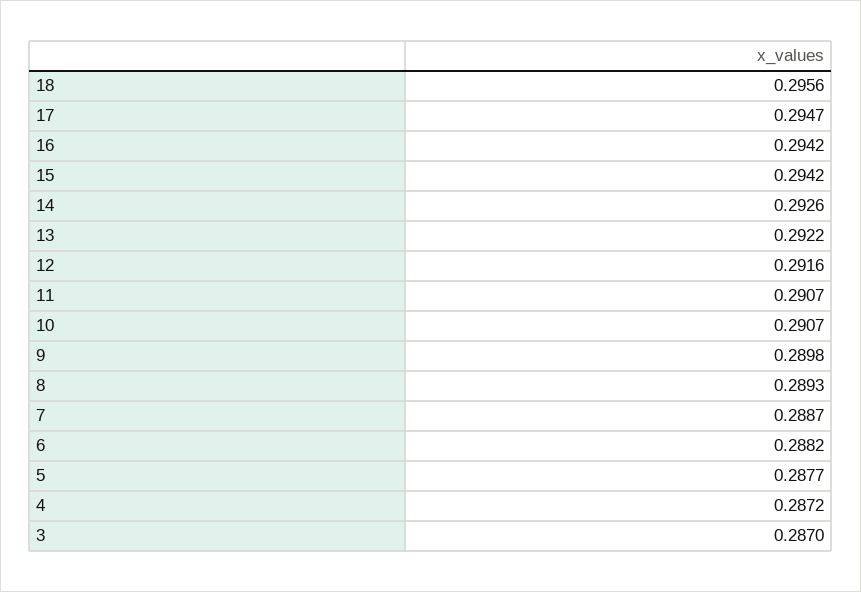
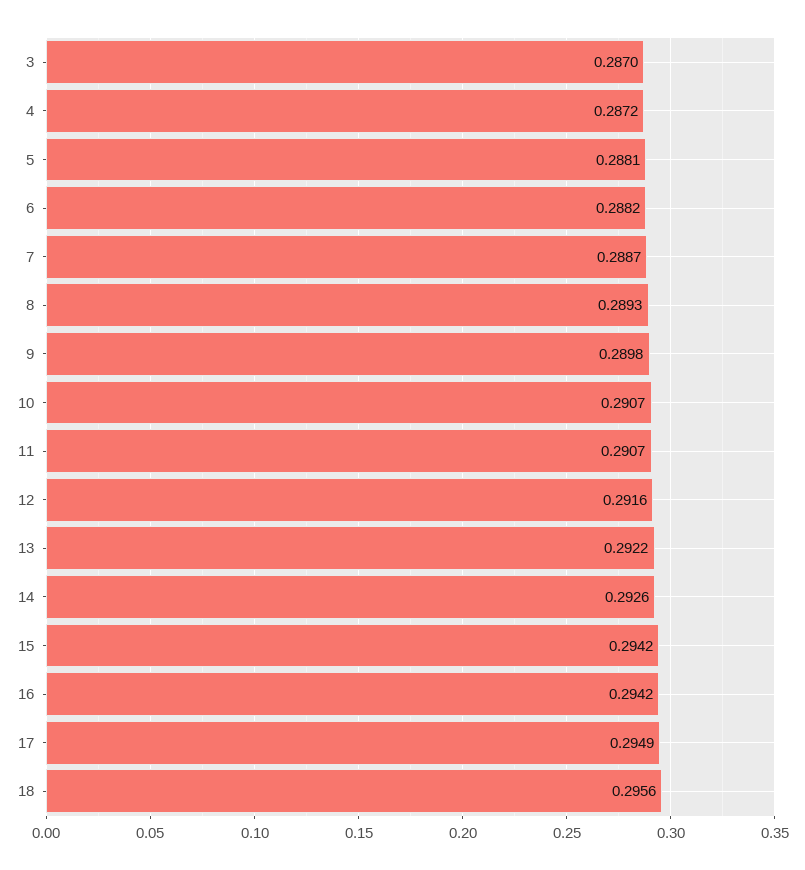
  {
    "18": 0.2956,
-   "17": 0.2947,
+   "17": 0.2949,
    "16": 0.2942,
    "15": 0.2942,
    "14": 0.2926,
    "13": 0.2922,
    "12": 0.2916,
    "11": 0.2907,
    "10": 0.2907,
    "9": 0.2898,
    "8": 0.2893,
    "7": 0.2887,
    "6": 0.2882,
-   "5": 0.2877,
+   "5": 0.2881,
    "4": 0.2872,
    "3": 0.287
  }

